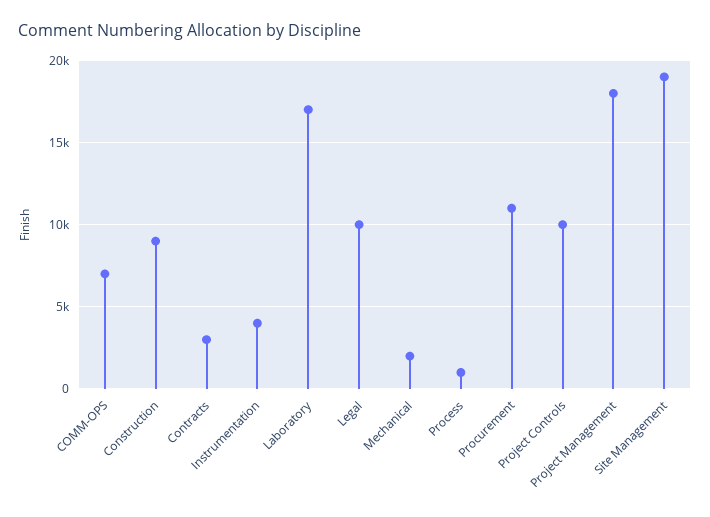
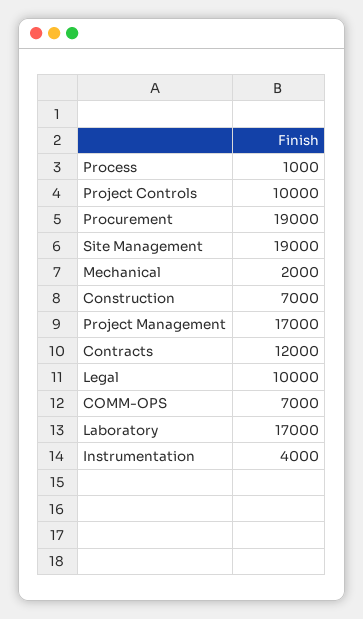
  {
    "COMM-OPS": 7000,
-   "Construction": 9000,
+   "Construction": 7000,
-   "Contracts": 3000,
+   "Contracts": 12000,
    "Instrumentation": 4000,
    "Laboratory": 17000,
    "Legal": 10000,
    "Mechanical": 2000,
    "Process": 1000,
-   "Procurement": 11000,
+   "Procurement": 19000,
    "Project Controls": 10000,
-   "Project Management": 18000,
+   "Project Management": 17000,
    "Site Management": 19000
  }

